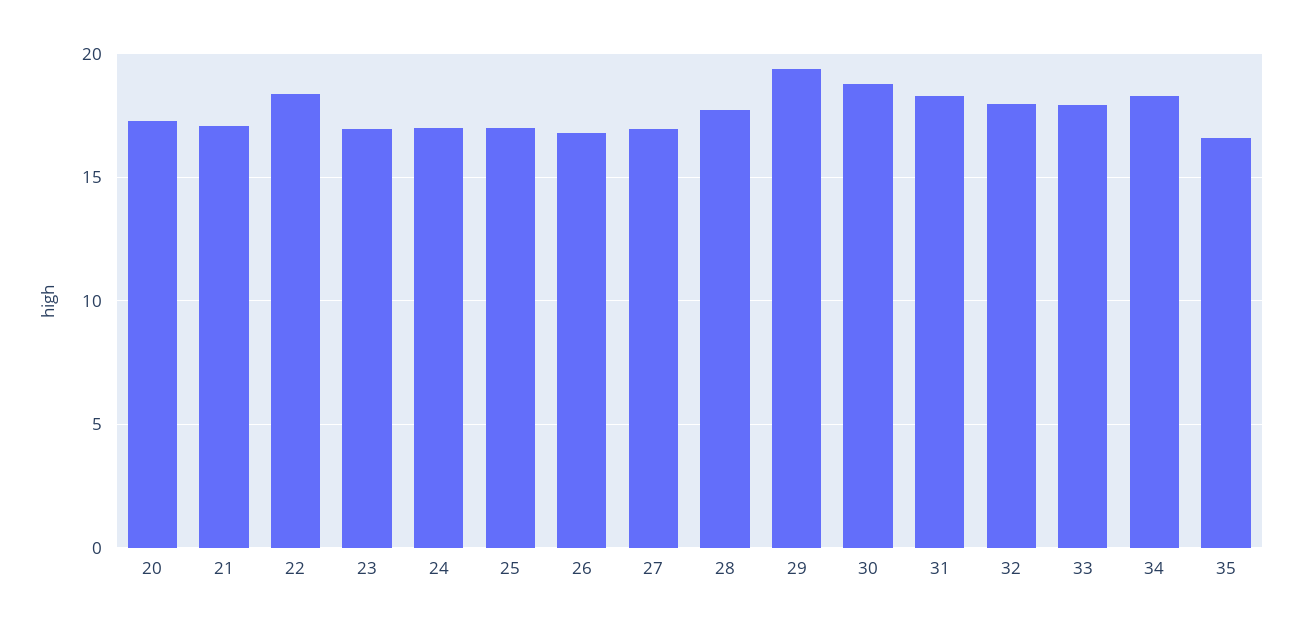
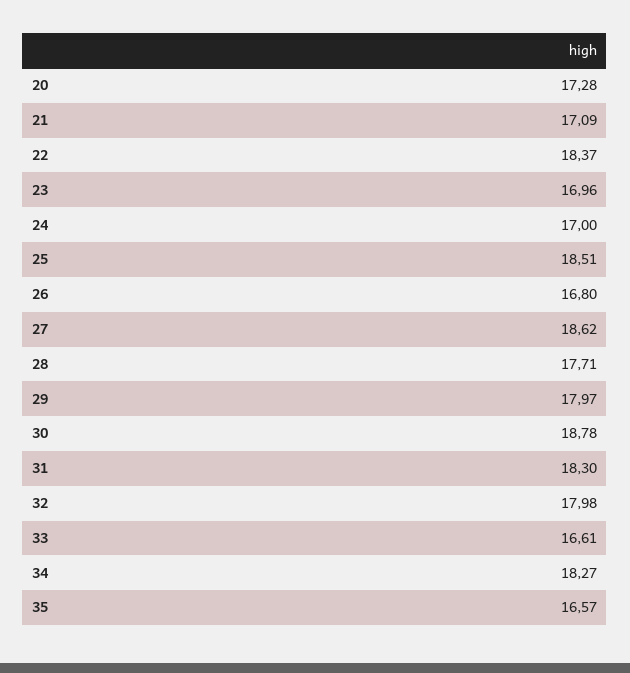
  {
    "20": 17.28,
    "21": 17.09,
    "22": 18.37,
    "23": 16.96,
    "24": 17,
-   "25": 17,
+   "25": 18.51,
    "26": 16.8,
-   "27": 17,
+   "27": 18.62,
    "28": 17.71,
-   "29": 19.5,
+   "29": 17.97,
    "30": 18.78,
    "31": 18.3,
    "32": 17.98,
-   "33": 18,
+   "33": 16.61,
    "34": 18.27,
    "35": 16.57
  }

